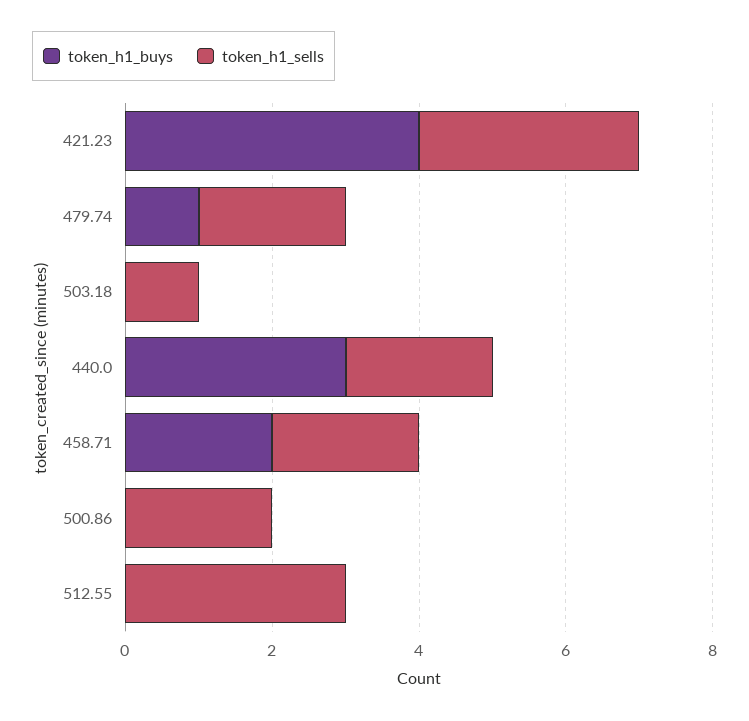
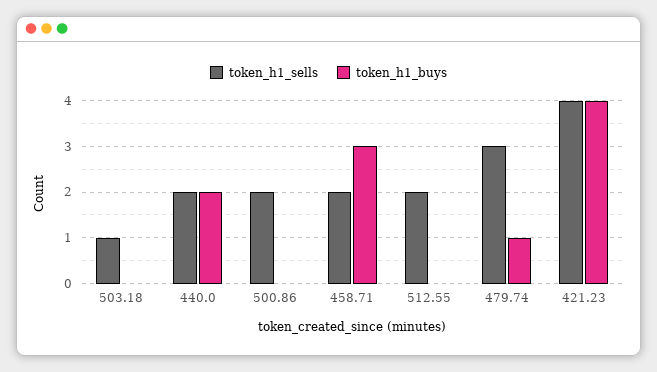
  {
    "token_h1_buys": {
      "421.23": 4,
      "479.74": 1,
      "503.18": 0,
-     "440.0": 3,
+     "440.0": 2,
-     "458.71": 2,
+     "458.71": 3,
      "500.86": 0,
      "512.55": 0
    },
    "token_h1_sells": {
-     "421.23": 3,
+     "421.23": 4,
-     "479.74": 2,
+     "479.74": 3,
      "503.18": 1,
      "440.0": 2,
      "458.71": 2,
      "500.86": 2,
-     "512.55": 3
+     "512.55": 2
    }
  }

